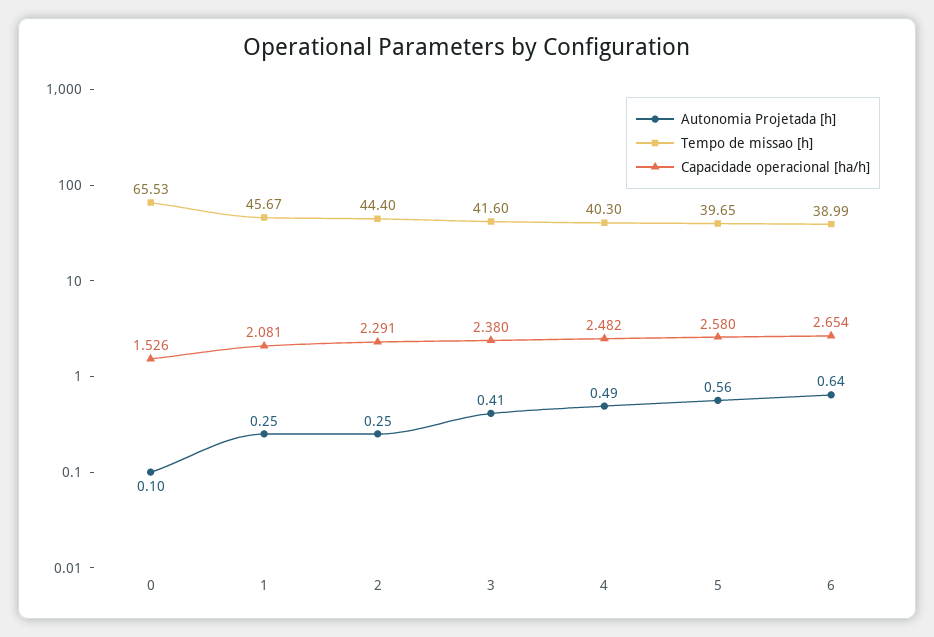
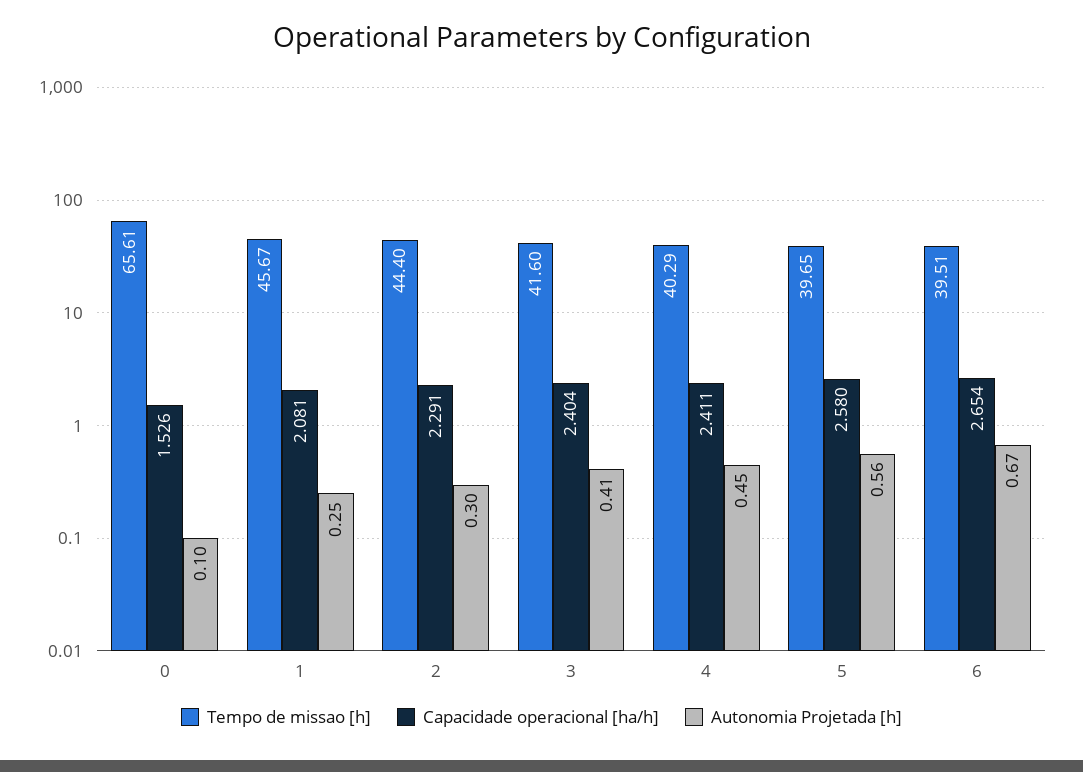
  {
    "Autonomia Projetada [h]": {
      "0": 0.1,
      "1": 0.25,
-     "2": 0.25,
+     "2": 0.3,
      "3": 0.41,
-     "4": 0.49,
+     "4": 0.45,
      "5": 0.56,
-     "6": 0.64
+     "6": 0.67
    },
    "Tempo de missao [h]": {
-     "0": 65.53,
+     "0": 65.61,
      "1": 45.67,
      "2": 44.4,
      "3": 41.6,
-     "4": 40.3,
+     "4": 40.29,
      "5": 39.65,
-     "6": 38.99
+     "6": 39.51
    },
    "Capacidade operacional [ha/h]": {
      "0": 1.526,
      "1": 2.081,
      "2": 2.291,
-     "3": 2.38,
+     "3": 2.404,
-     "4": 2.482,
+     "4": 2.411,
      "5": 2.58,
      "6": 2.654
    }
  }

